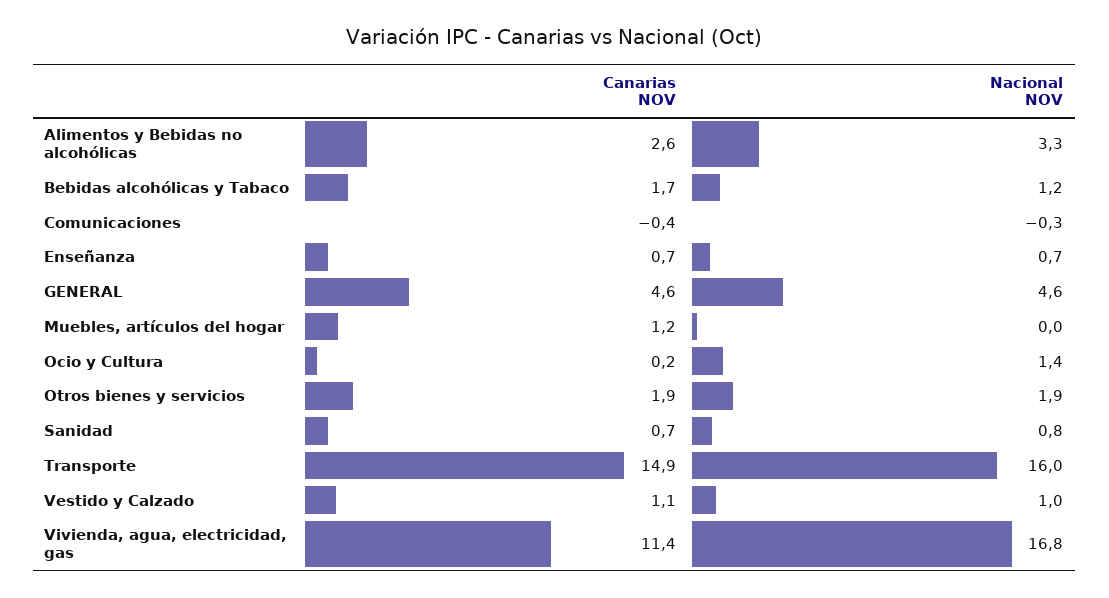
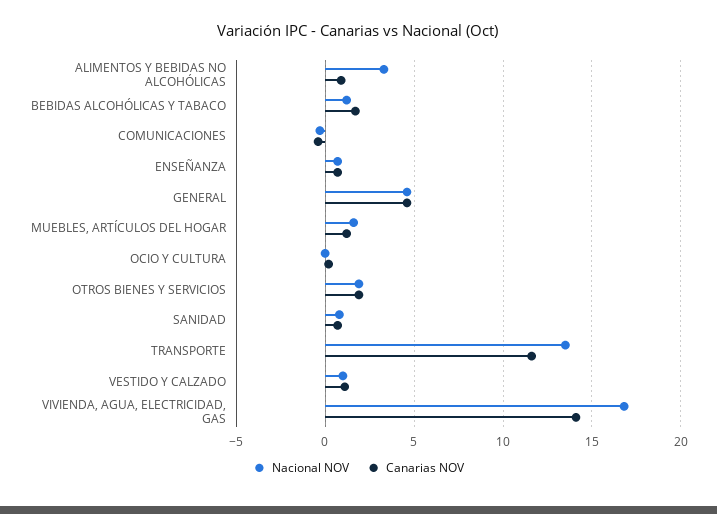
  {
    "Canarias NOV": {
-     "Alimentos y Bebidas no alcohólicas": 2.6,
+     "Alimentos y Bebidas no alcohólicas": 1,
      "Bebidas alcohólicas y Tabaco": 1.7,
      "Comunicaciones": -0.4,
      "Enseñanza": 0.7,
      "GENERAL": 4.6,
      "Muebles, artículos del hogar": 1.2,
      "Ocio y Cultura": 0.2,
      "Otros bienes y servicios": 1.9,
      "Sanidad": 0.7,
-     "Transporte": 14.9,
+     "Transporte": 11.5,
      "Vestido y Calzado": 1.1,
-     "Vivienda, agua, electricidad, gas": 11.4
+     "Vivienda, agua, electricidad, gas": 14
    },
    "Nacional NOV": {
      "Alimentos y Bebidas no alcohólicas": 3.3,
      "Bebidas alcohólicas y Tabaco": 1.2,
      "Comunicaciones": -0.3,
      "Enseñanza": 0.7,
      "GENERAL": 4.6,
-     "Muebles, artículos del hogar": 0,
+     "Muebles, artículos del hogar": 1.5,
-     "Ocio y Cultura": 1.4,
+     "Ocio y Cultura": 0,
      "Otros bienes y servicios": 1.9,
      "Sanidad": 0.8,
-     "Transporte": 16,
+     "Transporte": 13.5,
      "Vestido y Calzado": 1,
      "Vivienda, agua, electricidad, gas": 16.8
    }
  }

